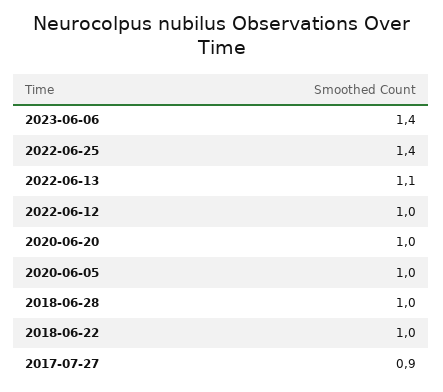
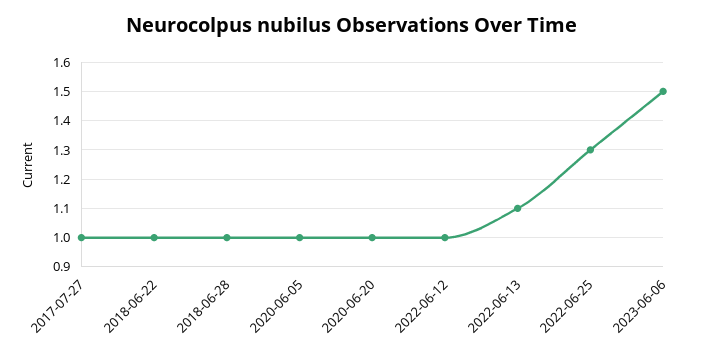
  {
-   "2023-06-06": 1.4,
+   "2023-06-06": 1.5,
-   "2022-06-25": 1.4,
+   "2022-06-25": 1.3,
    "2022-06-13": 1.1,
    "2022-06-12": 1,
    "2020-06-20": 1,
    "2020-06-05": 1,
    "2018-06-28": 1,
    "2018-06-22": 1,
-   "2017-07-27": 0.9
+   "2017-07-27": 1
  }

